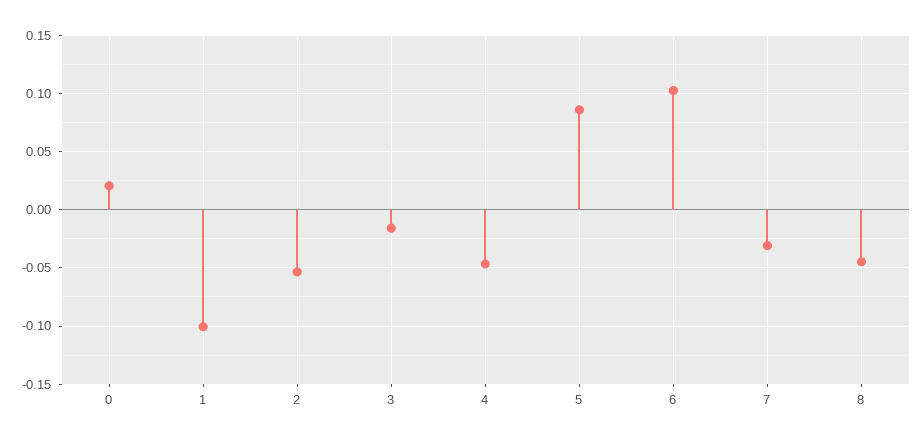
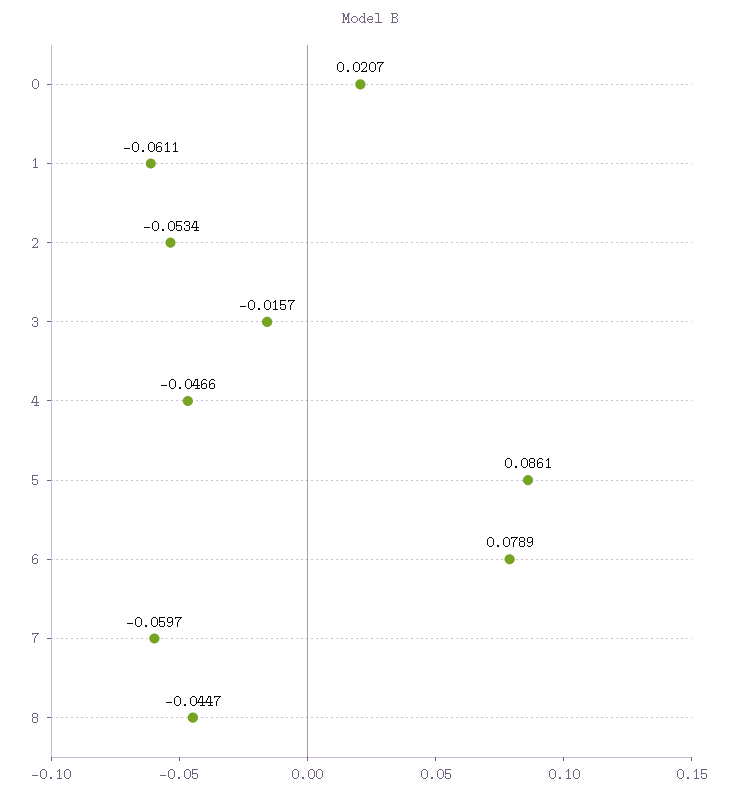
  {
    "0": 0.0207,
-   "1": -0.1,
+   "1": -0.0611,
    "2": -0.0534,
    "3": -0.0157,
    "4": -0.0466,
    "5": 0.0861,
-   "6": 0.1,
+   "6": 0.0789,
-   "7": -0.03,
+   "7": -0.0597,
    "8": -0.0447
  }

